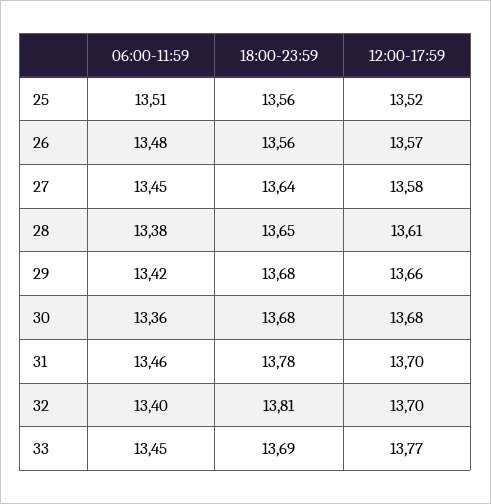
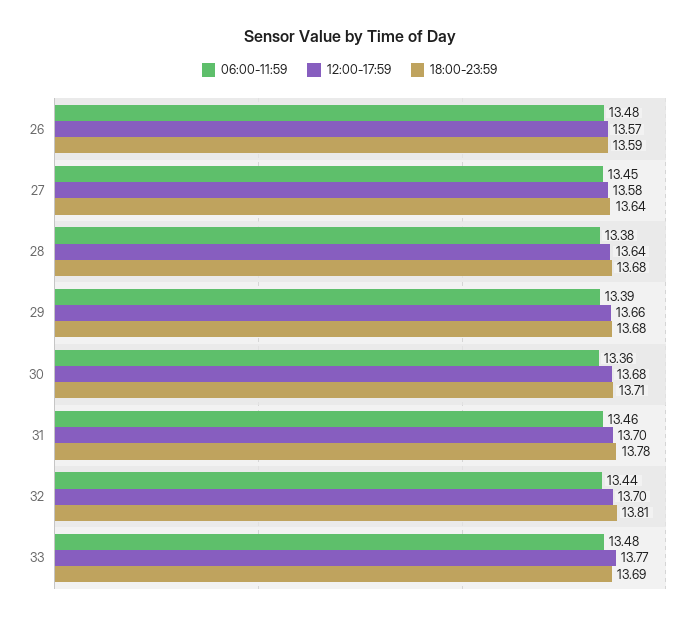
  {
    "06:00-11:59": {
-     "25": 13.51,
      "26": 13.48,
      "27": 13.45,
      "28": 13.38,
-     "29": 13.42,
+     "29": 13.39,
      "30": 13.36,
      "31": 13.46,
-     "32": 13.4,
+     "32": 13.44,
-     "33": 13.45
+     "33": 13.48
    },
    "18:00-23:59": {
-     "25": 13.56,
-     "26": 13.56,
+     "26": 13.59,
      "27": 13.64,
-     "28": 13.65,
+     "28": 13.68,
      "29": 13.68,
-     "30": 13.68,
+     "30": 13.71,
      "31": 13.78,
      "32": 13.81,
      "33": 13.69
    },
    "12:00-17:59": {
-     "25": 13.52,
      "26": 13.57,
      "27": 13.58,
-     "28": 13.61,
+     "28": 13.64,
      "29": 13.66,
      "30": 13.68,
      "31": 13.7,
      "32": 13.7,
      "33": 13.77
    }
  }

